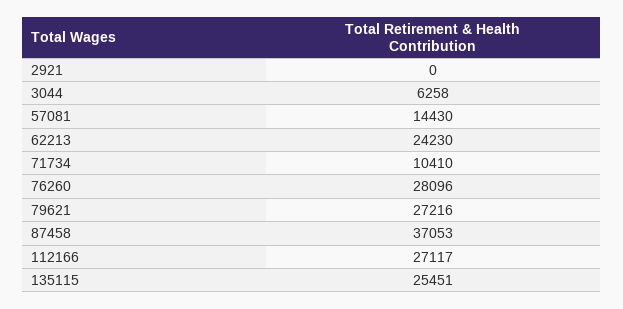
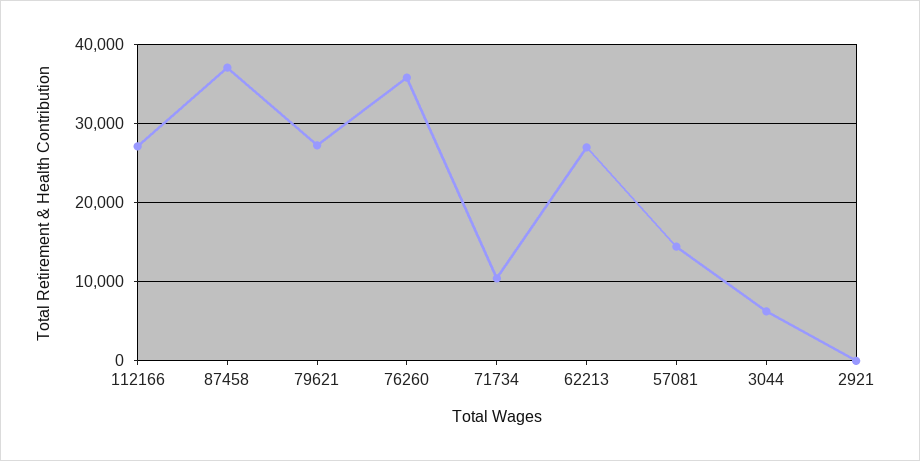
  {
    "2921": 0,
    "3044": 6258,
    "57081": 14430,
-   "62213": 24230,
+   "62213": 27000,
    "71734": 10410,
-   "76260": 28096,
+   "76260": 36000,
    "79621": 27216,
    "87458": 37053,
-   "112166": 27117,
+   "112166": 27117
-   "135115": 25451
  }

